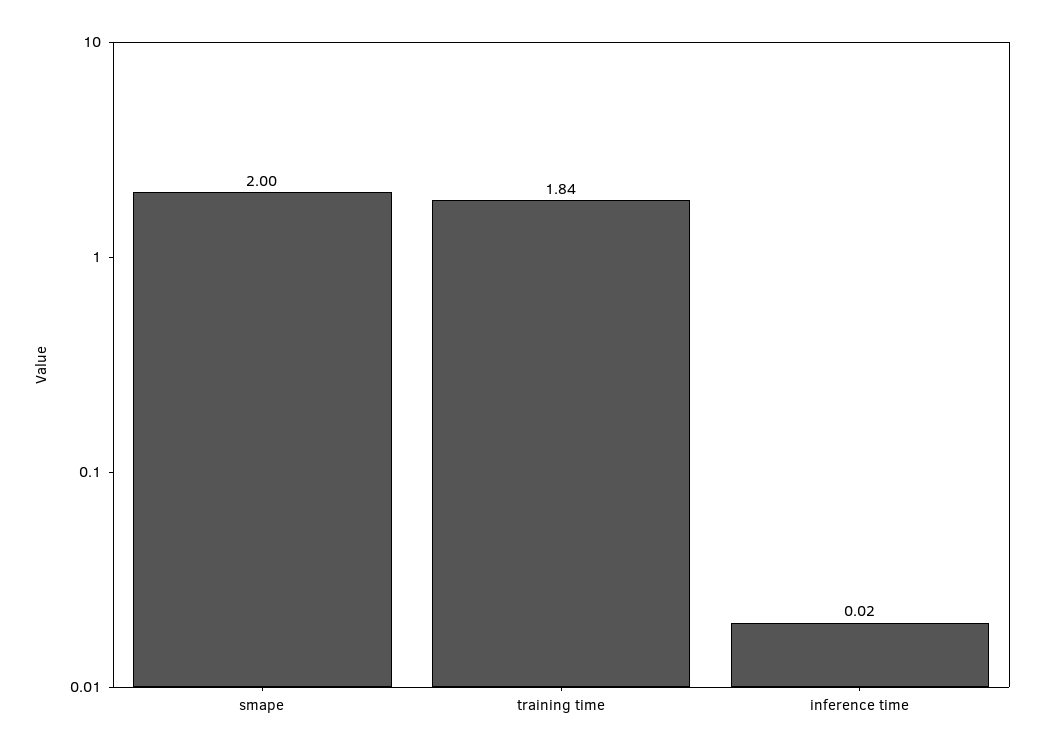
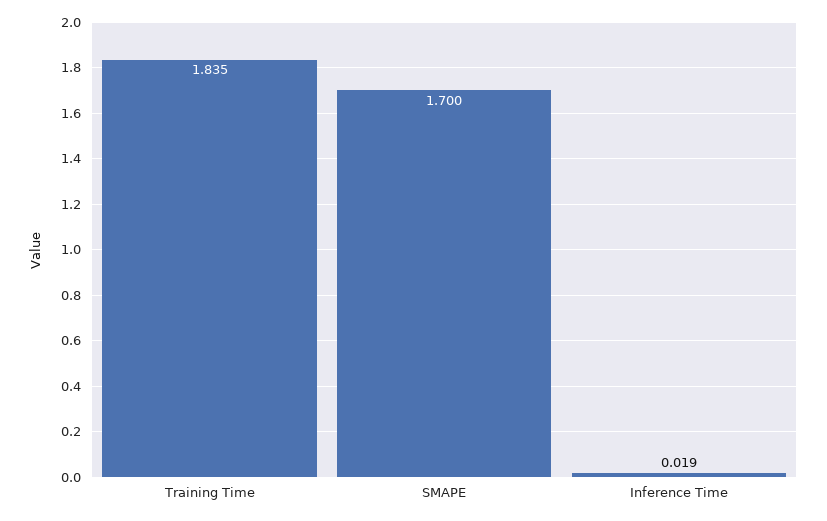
  {
-   "smape": 2,
+   "smape": 1.7,
    "training time": 1.835,
    "inference time": 0.019
  }

